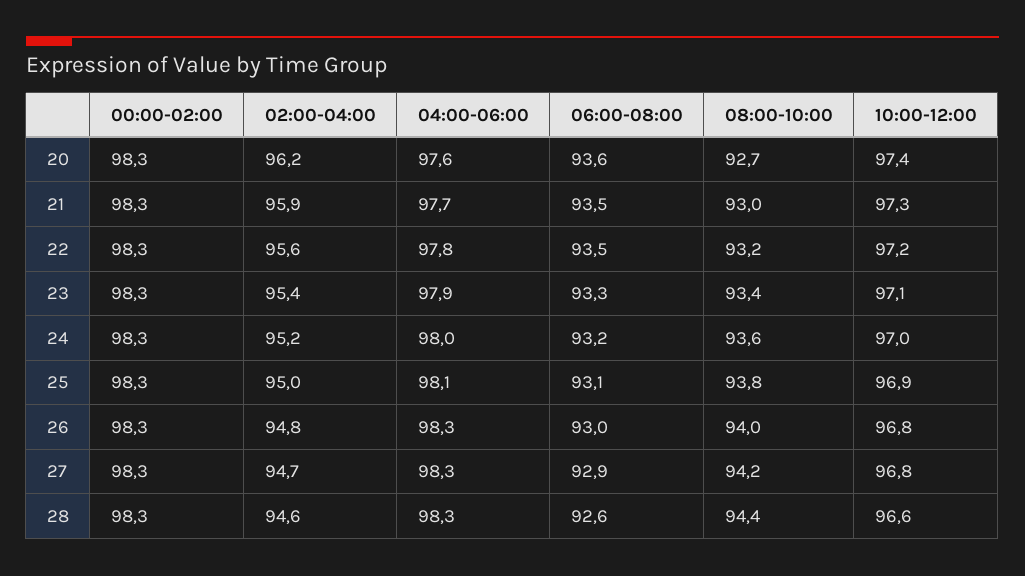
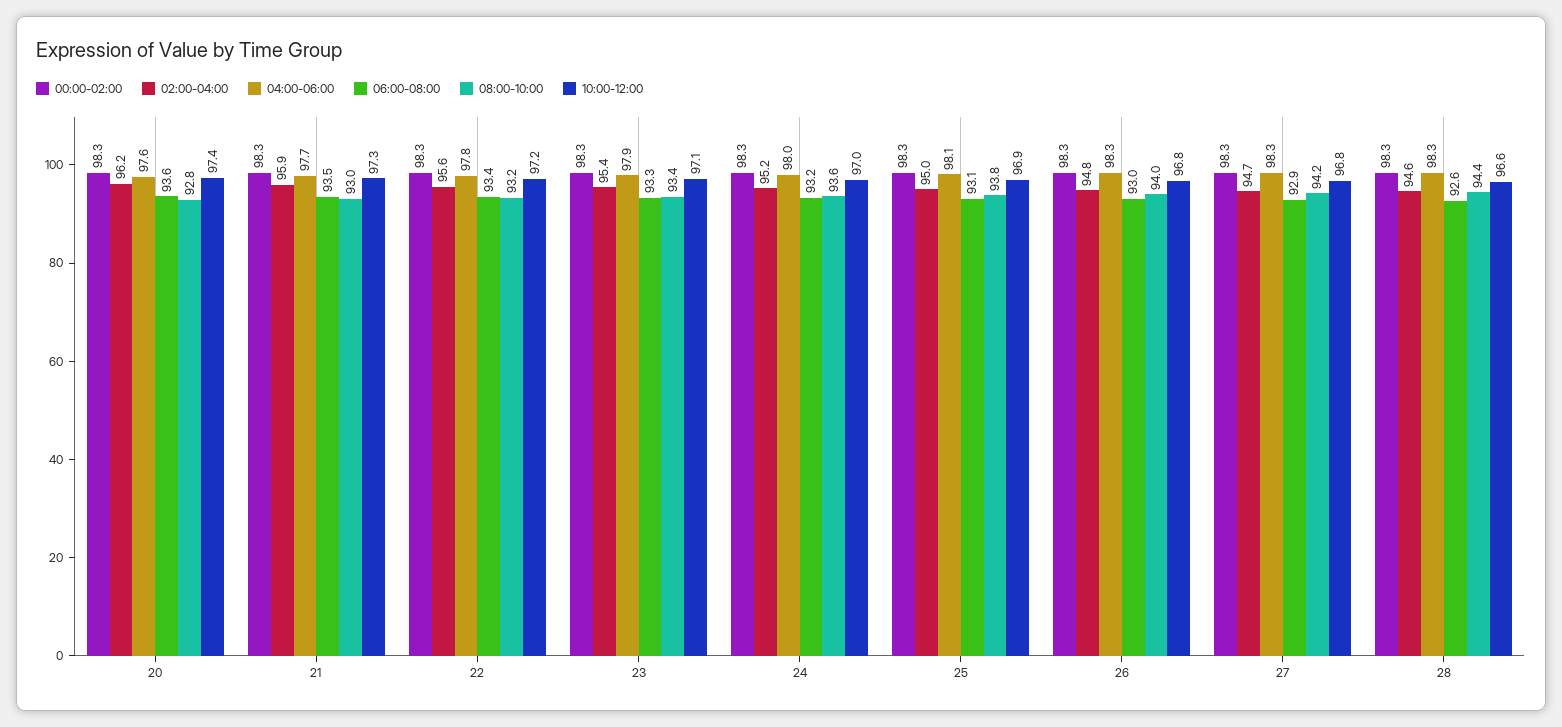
  {
    "00:00-02:00": {
      "20": 98.3,
      "21": 98.3,
      "22": 98.3,
      "23": 98.3,
      "24": 98.3,
      "25": 98.3,
      "26": 98.3,
      "27": 98.3,
      "28": 98.3
    },
    "02:00-04:00": {
      "20": 96.2,
      "21": 95.9,
      "22": 95.6,
      "23": 95.4,
      "24": 95.2,
      "25": 95,
      "26": 94.8,
      "27": 94.7,
      "28": 94.6
    },
    "04:00-06:00": {
      "20": 97.6,
      "21": 97.7,
      "22": 97.8,
      "23": 97.9,
      "24": 98,
      "25": 98.1,
      "26": 98.3,
      "27": 98.3,
      "28": 98.3
    },
    "06:00-08:00": {
      "20": 93.6,
      "21": 93.5,
-     "22": 93.5,
+     "22": 93.4,
      "23": 93.3,
      "24": 93.2,
      "25": 93.1,
      "26": 93,
      "27": 92.9,
      "28": 92.6
    },
    "08:00-10:00": {
-     "20": 92.7,
+     "20": 92.8,
      "21": 93,
      "22": 93.2,
      "23": 93.4,
      "24": 93.6,
      "25": 93.8,
      "26": 94,
      "27": 94.2,
      "28": 94.4
    },
    "10:00-12:00": {
      "20": 97.4,
      "21": 97.3,
      "22": 97.2,
      "23": 97.1,
      "24": 97,
      "25": 96.9,
      "26": 96.8,
      "27": 96.8,
      "28": 96.6
    }
  }

